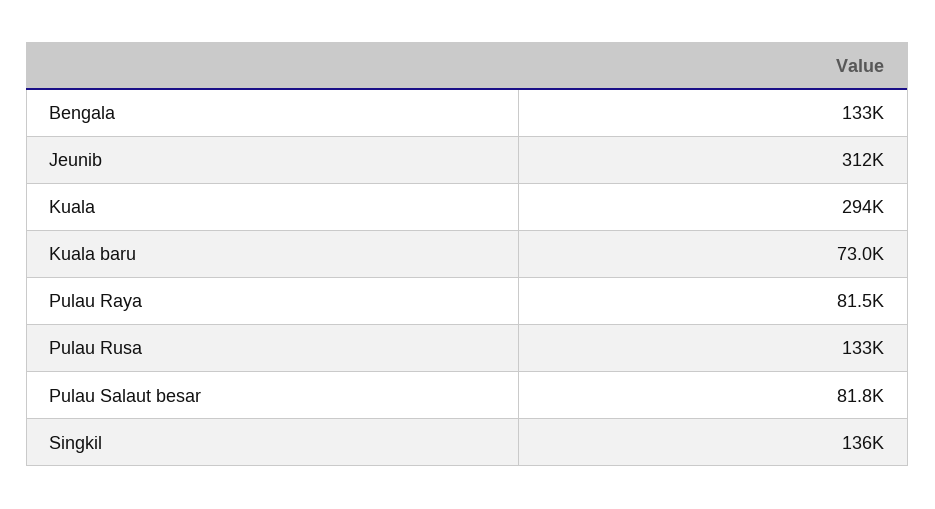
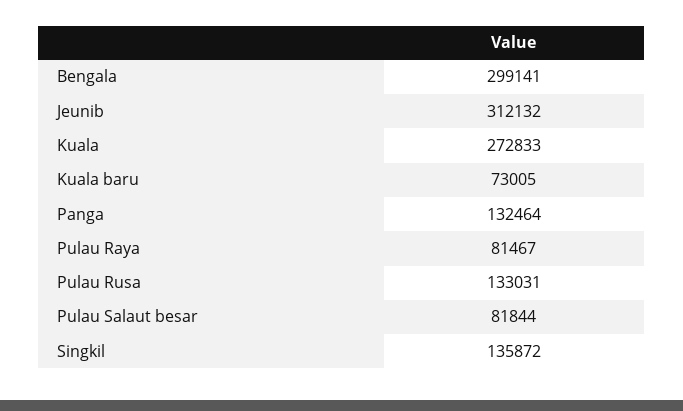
  {
-   "Bengala": 133000,
+   "Bengala": 299141,
    "Jeunib": 312132,
-   "Kuala": 294000,
+   "Kuala": 272833,
    "Kuala baru": 73005,
    "Pulau Raya": 81467,
    "Pulau Rusa": 133031,
    "Pulau Salaut besar": 81844,
-   "Singkil": 135872
+   "Singkil": 135872,
+   "Panga": 132464
  }

